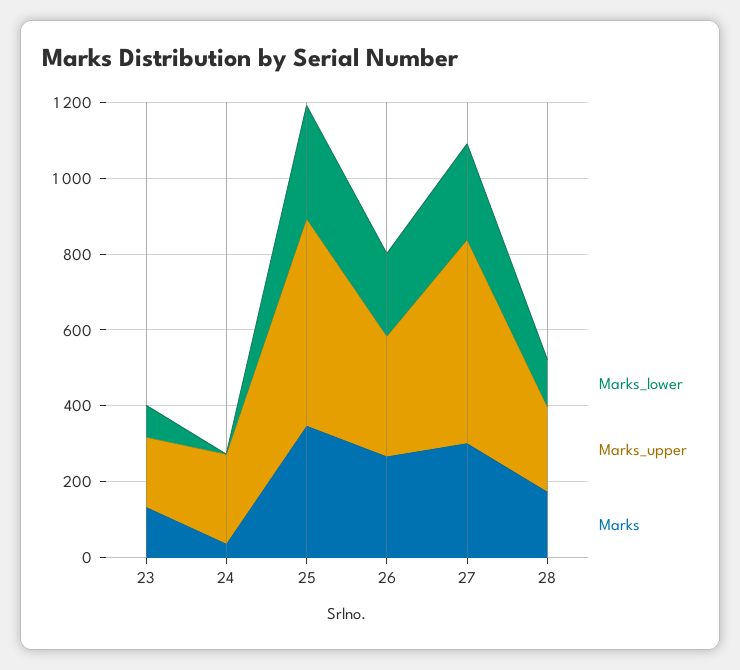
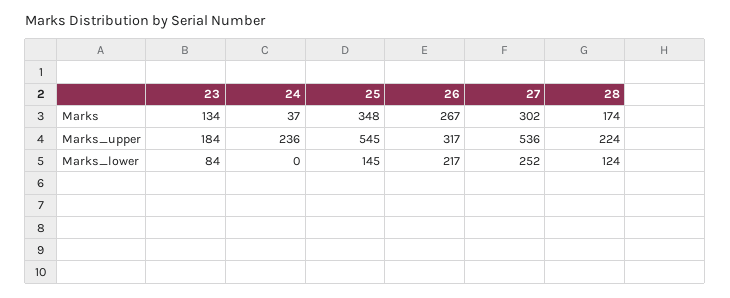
  {
    "Marks_lower": {
      "23": 84,
      "24": 0,
-     "25": 300,
+     "25": 145,
      "26": 217,
      "27": 252,
      "28": 124
    },
    "Marks_upper": {
      "23": 184,
      "24": 236,
      "25": 545,
      "26": 317,
      "27": 536,
      "28": 224
    },
    "Marks": {
      "23": 134,
      "24": 37,
      "25": 348,
      "26": 267,
      "27": 302,
      "28": 174
    }
  }

